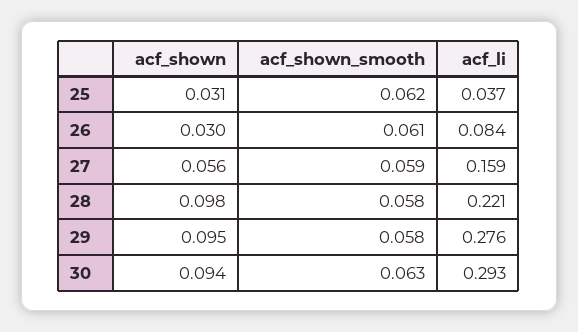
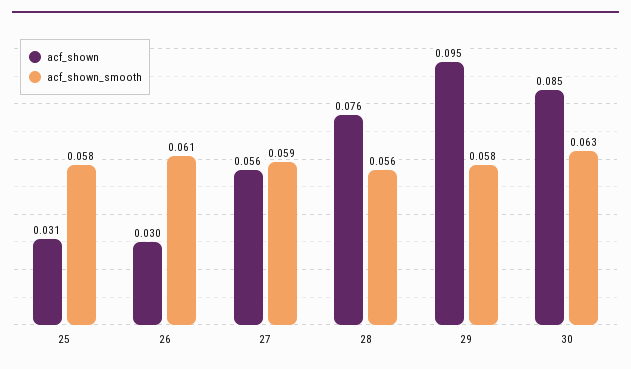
  {
    "acf_shown": {
      "25": 0.031,
      "26": 0.03,
      "27": 0.056,
-     "28": 0.098,
+     "28": 0.076,
      "29": 0.095,
-     "30": 0.094
+     "30": 0.085
    },
    "acf_shown_smooth": {
-     "25": 0.062,
+     "25": 0.058,
      "26": 0.061,
      "27": 0.059,
-     "28": 0.058,
+     "28": 0.056,
      "29": 0.058,
      "30": 0.063
-   },
+   }
-   "acf_li": {
-     "25": 0.037,
-     "26": 0.084,
-     "27": 0.159,
-     "28": 0.221,
-     "29": 0.276,
-     "30": 0.293
-   }
  }

